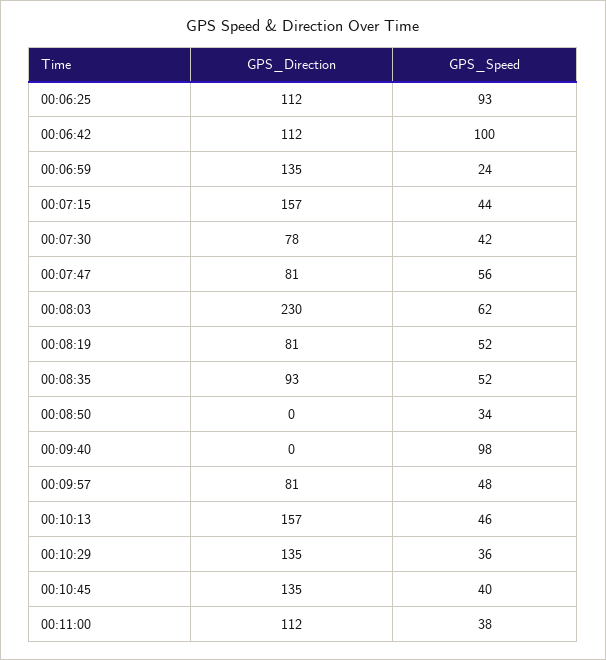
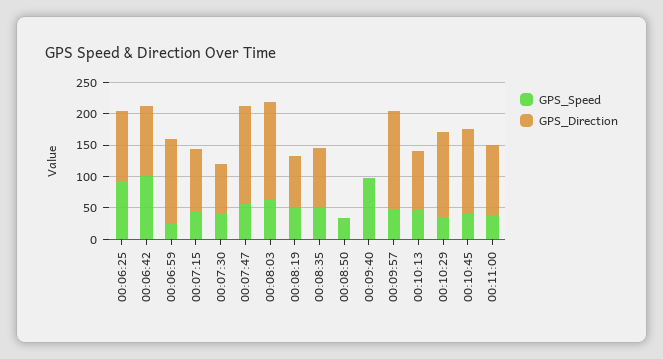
  {
    "GPS_Direction": {
      "00:06:25": 112,
      "00:06:42": 112,
      "00:06:59": 135,
-     "00:07:15": 157,
+     "00:07:15": 100,
      "00:07:30": 78,
-     "00:07:47": 81,
+     "00:07:47": 150,
-     "00:08:03": 230,
+     "00:08:03": 150,
      "00:08:19": 81,
      "00:08:35": 93,
      "00:08:50": 0,
      "00:09:40": 0,
-     "00:09:57": 81,
+     "00:09:57": 150,
-     "00:10:13": 157,
+     "00:10:13": 100,
      "00:10:29": 135,
      "00:10:45": 135,
      "00:11:00": 112
    },
    "GPS_Speed": {
      "00:06:25": 93,
      "00:06:42": 100,
      "00:06:59": 24,
      "00:07:15": 44,
      "00:07:30": 42,
      "00:07:47": 56,
      "00:08:03": 62,
      "00:08:19": 52,
      "00:08:35": 52,
      "00:08:50": 34,
      "00:09:40": 98,
      "00:09:57": 48,
      "00:10:13": 46,
      "00:10:29": 36,
      "00:10:45": 40,
      "00:11:00": 38
    }
  }

